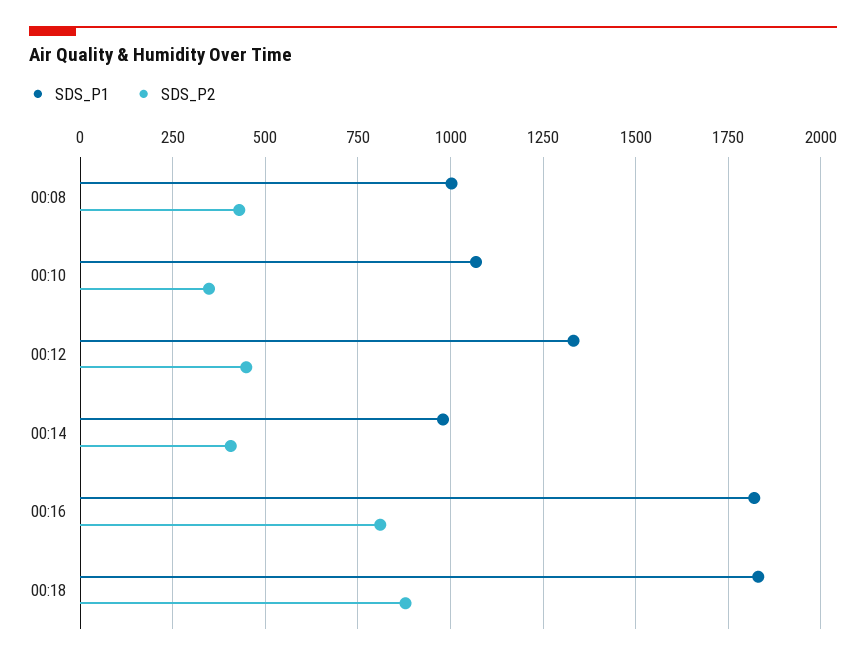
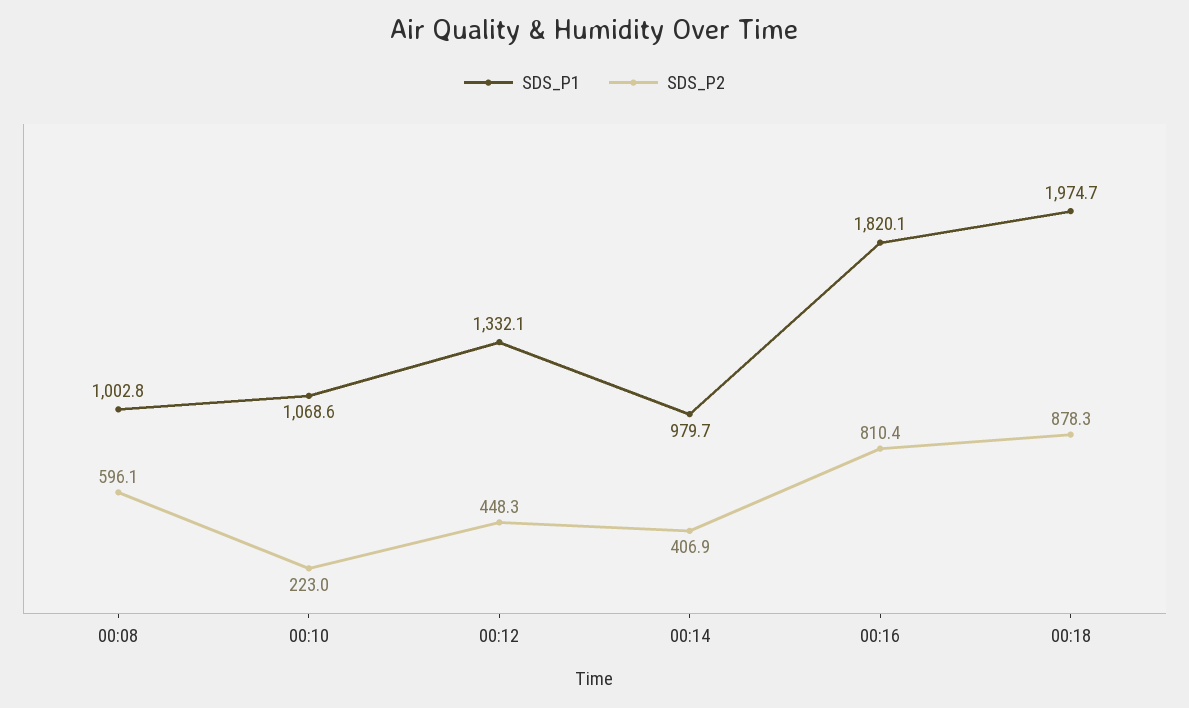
  {
    "SDS_P1": {
      "00:08": 1002.8,
      "00:10": 1068.6,
      "00:12": 1332.1,
      "00:14": 979.7,
      "00:16": 1820.1,
-     "00:18": 1825
+     "00:18": 1974.7
    },
    "SDS_P2": {
-     "00:08": 425,
+     "00:08": 596.1,
-     "00:10": 350,
+     "00:10": 223,
      "00:12": 448.3,
      "00:14": 406.9,
      "00:16": 810.4,
      "00:18": 878.3
    }
  }

